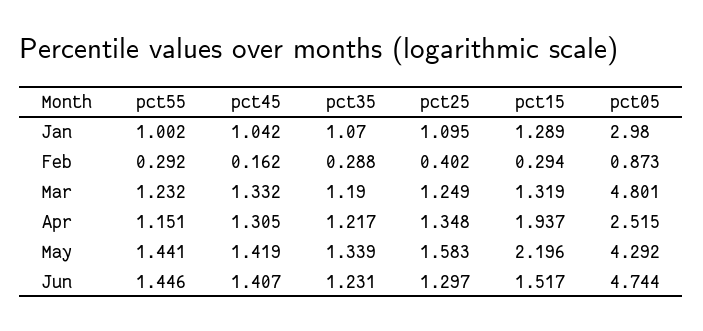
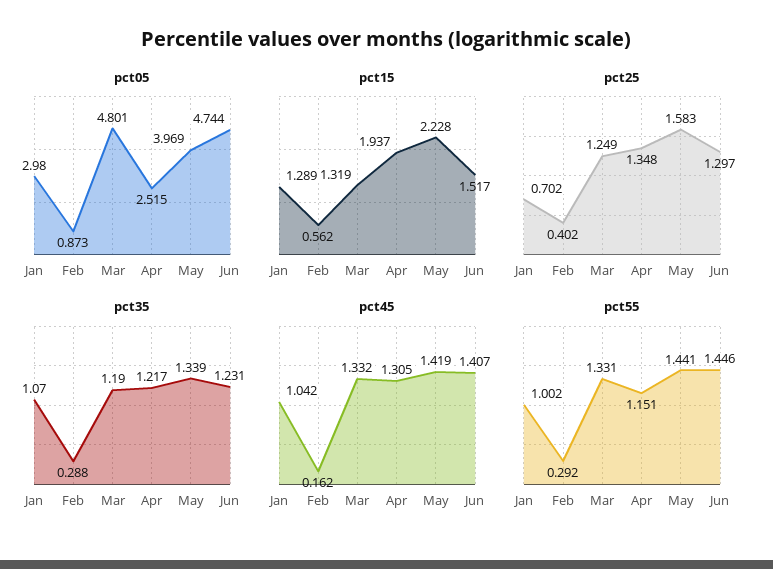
  {
    "pct55": {
      "Jan": 1.002,
      "Feb": 0.292,
-     "Mar": 1.232,
+     "Mar": 1.331,
      "Apr": 1.151,
      "May": 1.441,
      "Jun": 1.446
    },
    "pct45": {
      "Jan": 1.042,
      "Feb": 0.162,
      "Mar": 1.332,
      "Apr": 1.305,
      "May": 1.419,
      "Jun": 1.407
    },
    "pct35": {
      "Jan": 1.07,
      "Feb": 0.288,
      "Mar": 1.19,
      "Apr": 1.217,
      "May": 1.339,
      "Jun": 1.231
    },
    "pct25": {
-     "Jan": 1.095,
+     "Jan": 0.702,
      "Feb": 0.402,
      "Mar": 1.249,
      "Apr": 1.348,
      "May": 1.583,
      "Jun": 1.297
    },
    "pct15": {
      "Jan": 1.289,
-     "Feb": 0.294,
+     "Feb": 0.562,
      "Mar": 1.319,
      "Apr": 1.937,
-     "May": 2.196,
+     "May": 2.228,
      "Jun": 1.517
    },
    "pct05": {
      "Jan": 2.98,
      "Feb": 0.873,
      "Mar": 4.801,
      "Apr": 2.515,
-     "May": 4.292,
+     "May": 3.969,
      "Jun": 4.744
    }
  }

